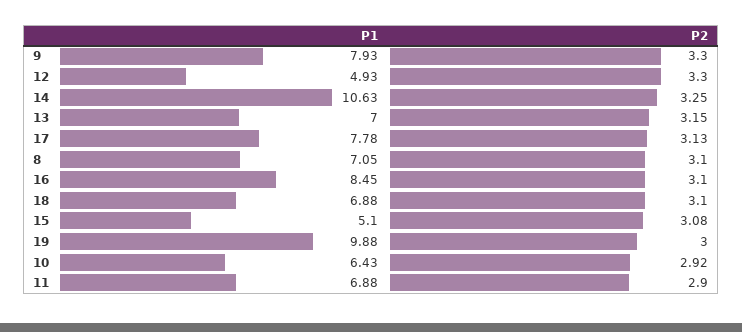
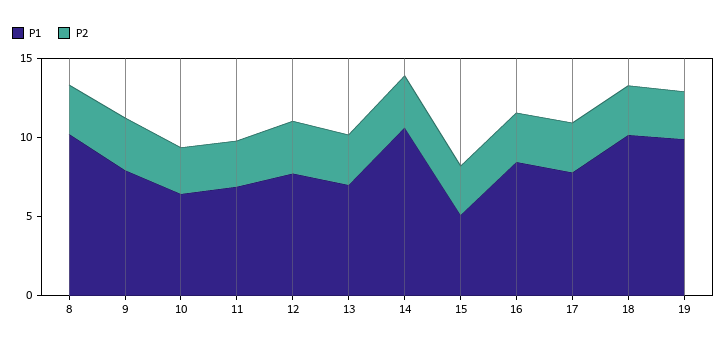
  {
    "P1": {
      "9": 7.93,
-     "12": 4.93,
+     "12": 8,
      "14": 10.63,
      "13": 7,
      "17": 7.78,
-     "8": 7.05,
+     "8": 10,
      "16": 8.45,
-     "18": 6.88,
+     "18": 10,
      "15": 5.1,
      "19": 9.88,
      "10": 6.43,
      "11": 6.88
    },
    "P2": {
      "9": 3.3,
      "12": 3.3,
      "14": 3.25,
      "13": 3.15,
      "17": 3.13,
      "8": 3.1,
      "16": 3.1,
      "18": 3.1,
      "15": 3.08,
      "19": 3,
      "10": 2.92,
      "11": 2.9
    }
  }

